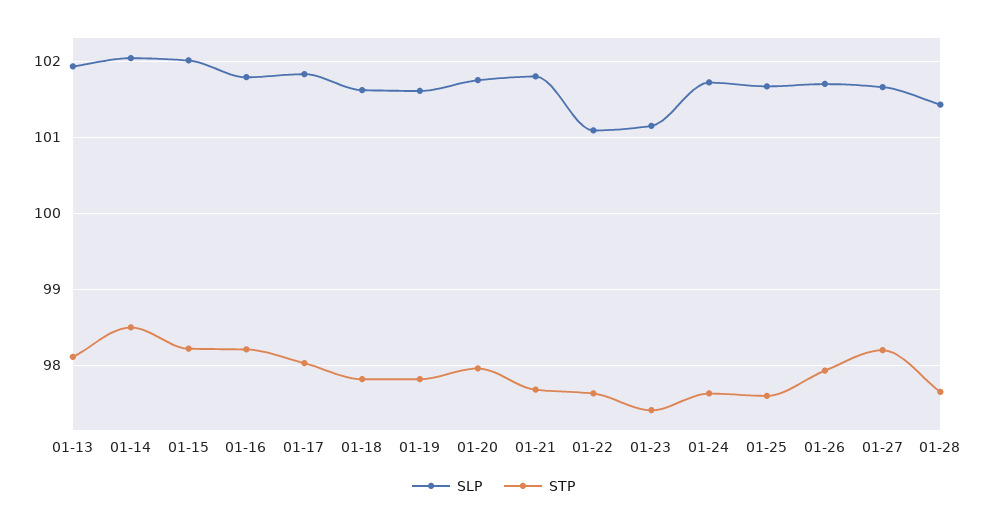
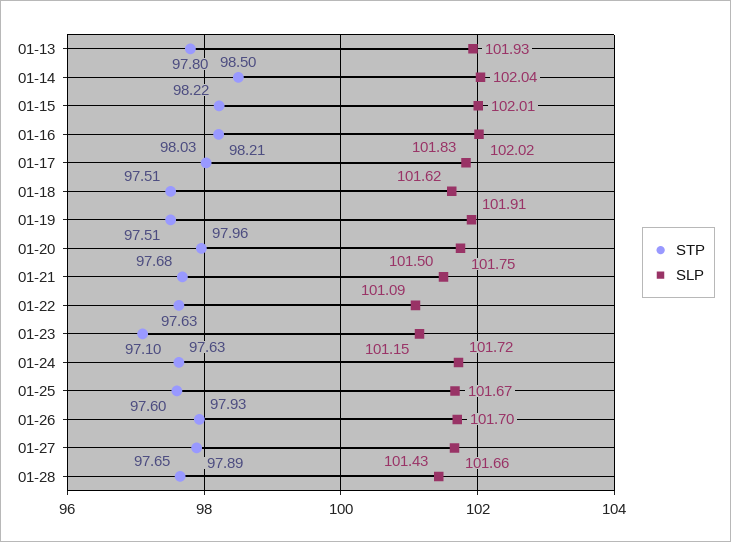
  {
    "SLP": {
      "01-13": 101.93,
      "01-14": 102.04,
      "01-15": 102.01,
-     "01-16": 101.8,
+     "01-16": 102.02,
      "01-17": 101.83,
      "01-18": 101.62,
-     "01-19": 101.6,
+     "01-19": 101.91,
      "01-20": 101.75,
-     "01-21": 101.8,
+     "01-21": 101.5,
      "01-22": 101.09,
      "01-23": 101.15,
      "01-24": 101.72,
      "01-25": 101.67,
      "01-26": 101.7,
      "01-27": 101.66,
      "01-28": 101.43
    },
    "STP": {
-     "01-13": 98.1,
+     "01-13": 97.8,
      "01-14": 98.5,
      "01-15": 98.22,
      "01-16": 98.21,
      "01-17": 98.03,
-     "01-18": 97.8,
+     "01-18": 97.51,
-     "01-19": 97.8,
+     "01-19": 97.51,
      "01-20": 97.96,
      "01-21": 97.68,
      "01-22": 97.63,
-     "01-23": 97.4,
+     "01-23": 97.1,
      "01-24": 97.63,
      "01-25": 97.6,
      "01-26": 97.93,
-     "01-27": 98.2,
+     "01-27": 97.89,
      "01-28": 97.65
    }
  }

